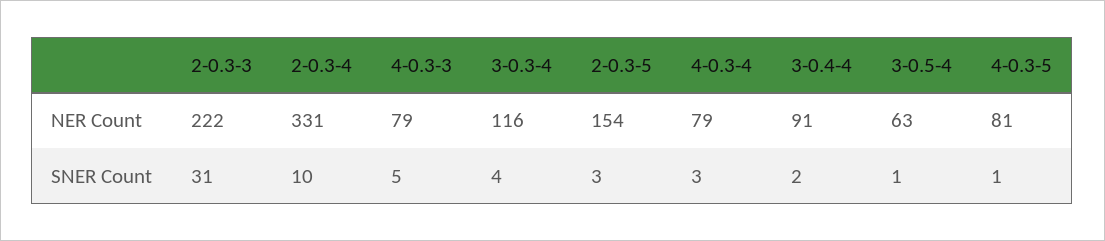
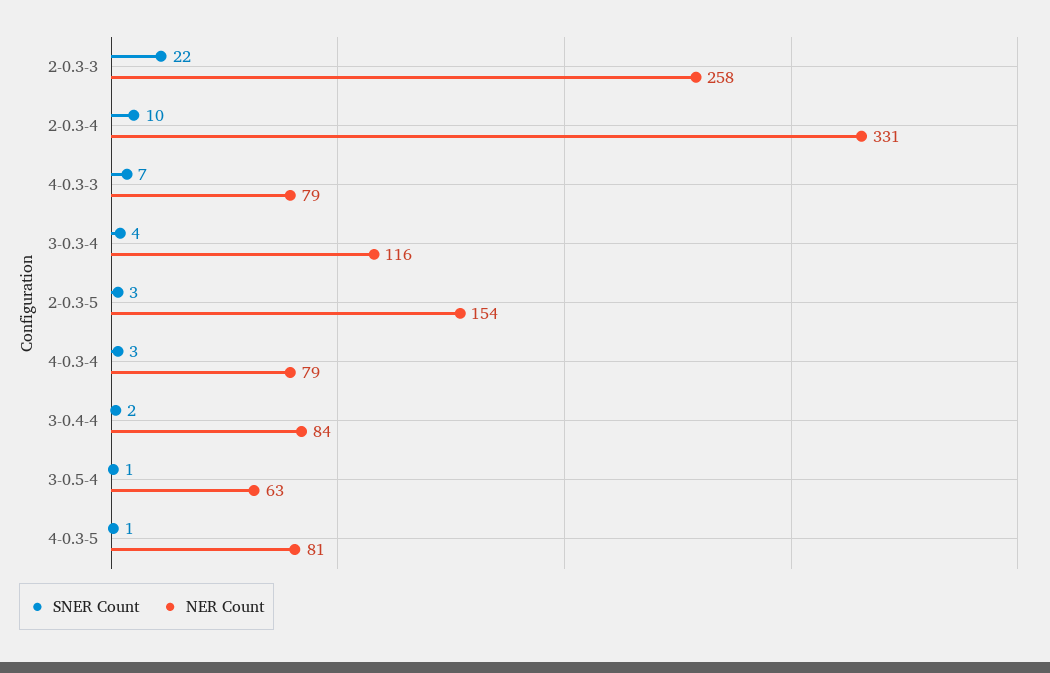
  {
    "NER Count": {
-     "2-0.3-3": 222,
+     "2-0.3-3": 258,
      "2-0.3-4": 331,
      "4-0.3-3": 79,
      "3-0.3-4": 116,
      "2-0.3-5": 154,
      "4-0.3-4": 79,
-     "3-0.4-4": 91,
+     "3-0.4-4": 84,
      "3-0.5-4": 63,
      "4-0.3-5": 81
    },
    "SNER Count": {
-     "2-0.3-3": 31,
+     "2-0.3-3": 22,
      "2-0.3-4": 10,
-     "4-0.3-3": 5,
+     "4-0.3-3": 7,
      "3-0.3-4": 4,
      "2-0.3-5": 3,
      "4-0.3-4": 3,
      "3-0.4-4": 2,
      "3-0.5-4": 1,
      "4-0.3-5": 1
    }
  }

